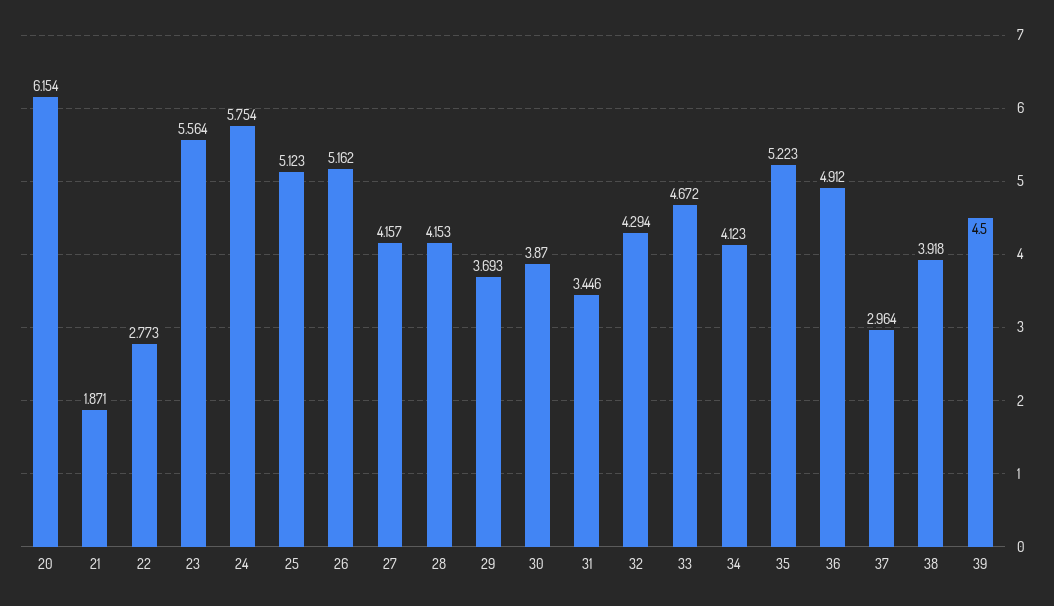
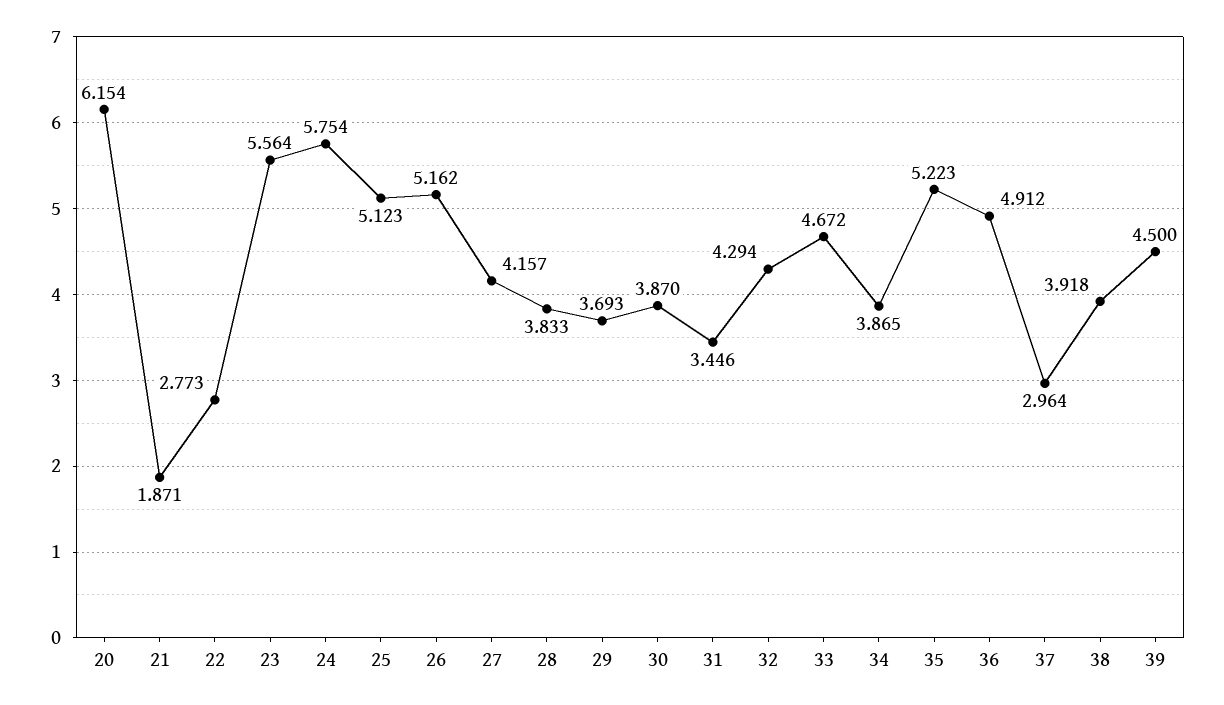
  {
    "20": 6.154,
    "21": 1.871,
    "22": 2.773,
    "23": 5.564,
    "24": 5.754,
    "25": 5.123,
    "26": 5.162,
    "27": 4.157,
-   "28": 4.153,
+   "28": 3.833,
    "29": 3.693,
    "30": 3.87,
    "31": 3.446,
    "32": 4.294,
    "33": 4.672,
-   "34": 4.123,
+   "34": 3.865,
    "35": 5.223,
    "36": 4.912,
    "37": 2.964,
    "38": 3.918,
    "39": 4.5
  }

